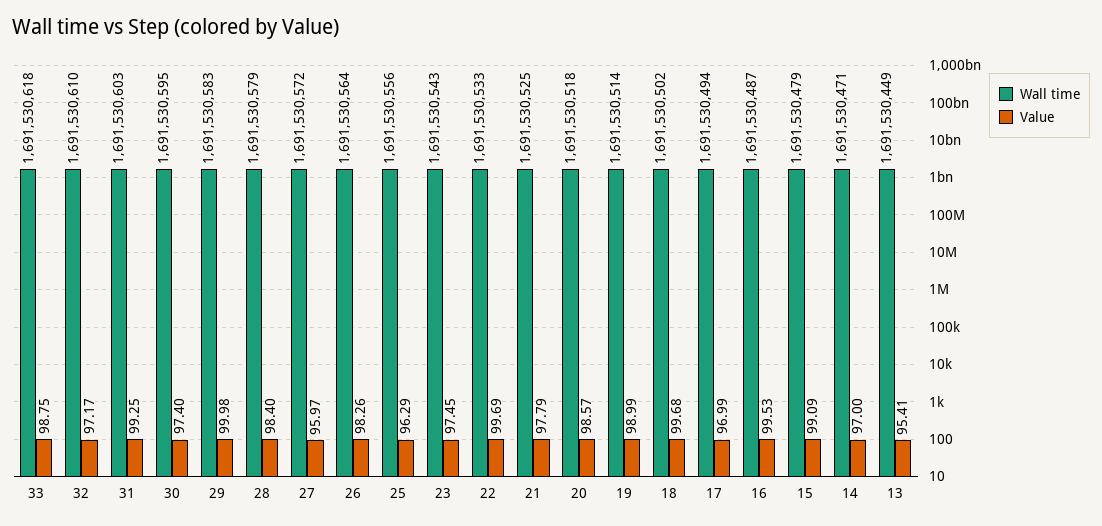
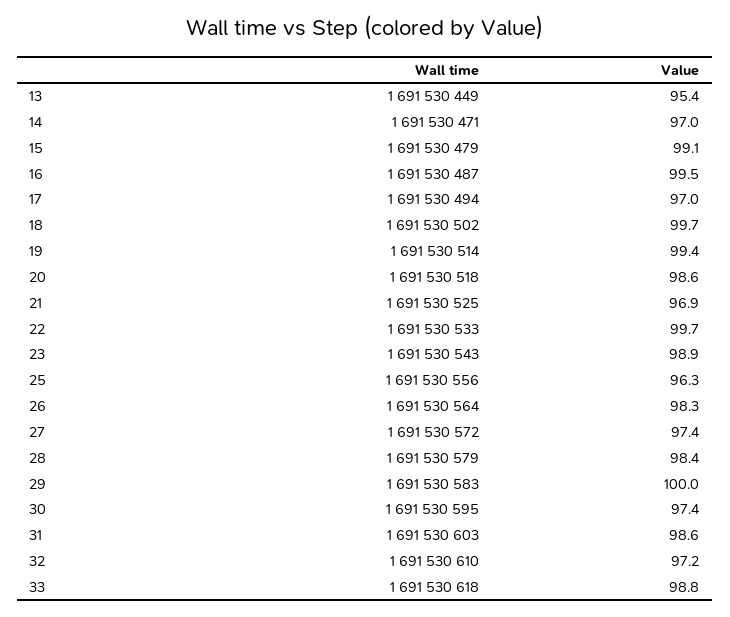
  {
    "Wall time": {
      "33": 1691530618,
      "32": 1691530610,
      "31": 1691530603,
      "30": 1691530595,
      "29": 1691530583,
      "28": 1691530579,
      "27": 1691530572,
      "26": 1691530564,
      "25": 1691530556,
      "23": 1691530543,
      "22": 1691530533,
      "21": 1691530525,
      "20": 1691530518,
      "19": 1691530514,
      "18": 1691530502,
      "17": 1691530494,
      "16": 1691530487,
      "15": 1691530479,
      "14": 1691530471,
      "13": 1691530449
    },
    "Value": {
      "33": 98.75,
      "32": 97.17,
-     "31": 99.25,
+     "31": 98.6,
      "30": 97.4,
      "29": 99.98,
      "28": 98.4,
-     "27": 95.97,
+     "27": 97.4,
      "26": 98.26,
      "25": 96.29,
-     "23": 97.45,
+     "23": 98.9,
      "22": 99.69,
-     "21": 97.79,
+     "21": 96.9,
      "20": 98.57,
-     "19": 98.99,
+     "19": 99.4,
      "18": 99.68,
      "17": 96.99,
      "16": 99.53,
      "15": 99.09,
      "14": 97,
      "13": 95.41
    }
  }

